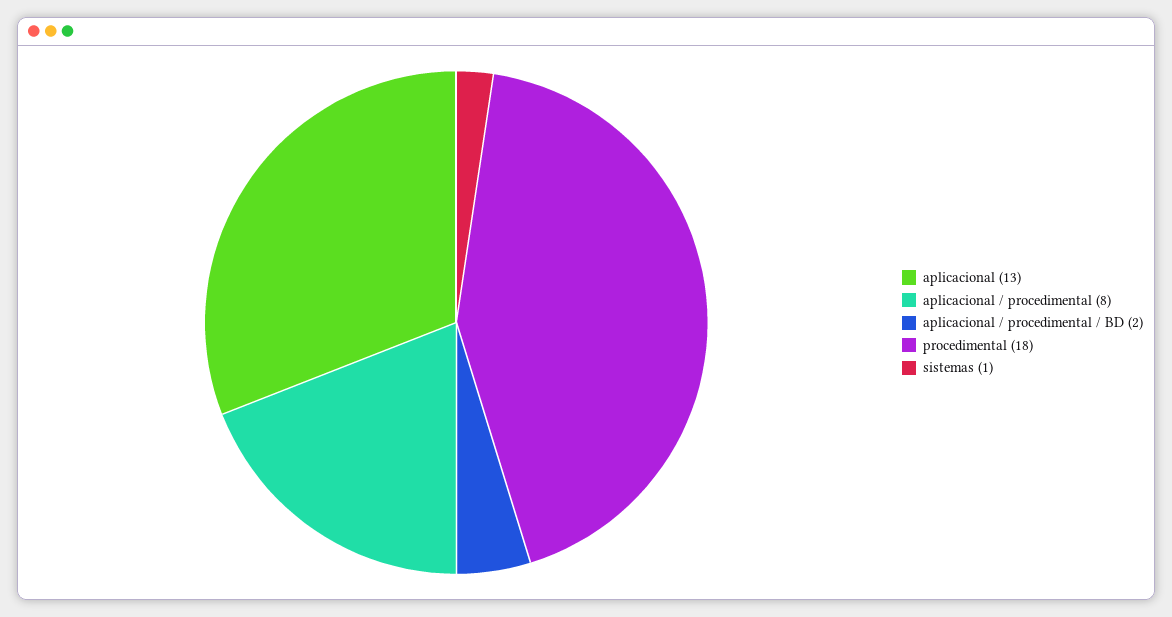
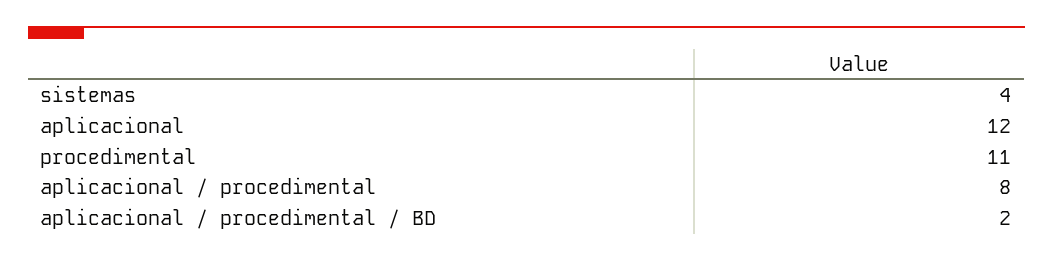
  {
-   "aplicacional": 13,
+   "aplicacional": 12,
    "aplicacional / procedimental": 8,
    "aplicacional / procedimental / BD": 2,
-   "procedimental": 18,
+   "procedimental": 11,
-   "sistemas": 1
+   "sistemas": 4
  }

